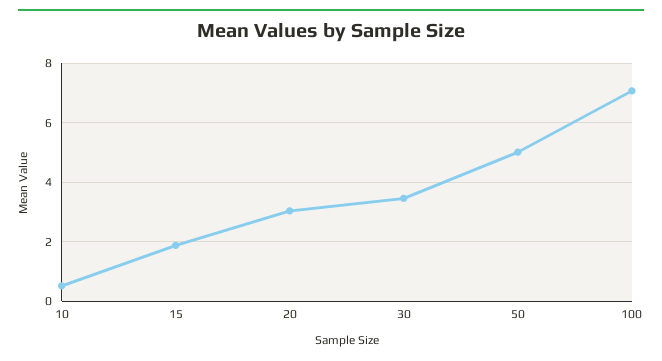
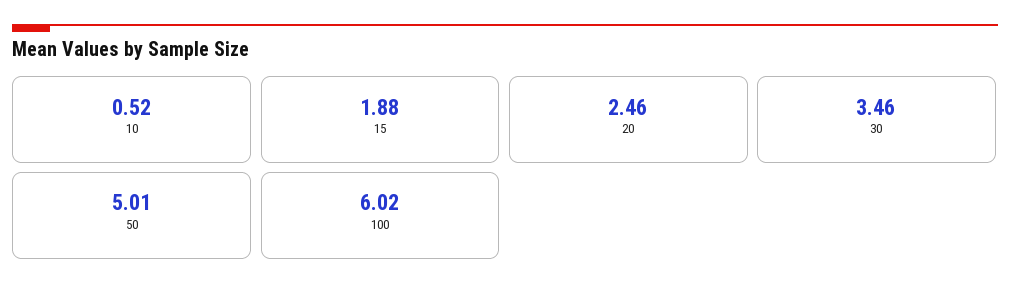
  {
    "10": 0.52,
    "15": 1.88,
-   "20": 3,
+   "20": 2.46,
    "30": 3.46,
    "50": 5.01,
-   "100": 7
+   "100": 6.02
  }

